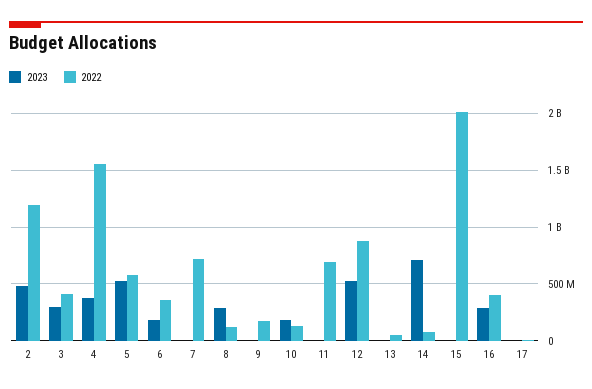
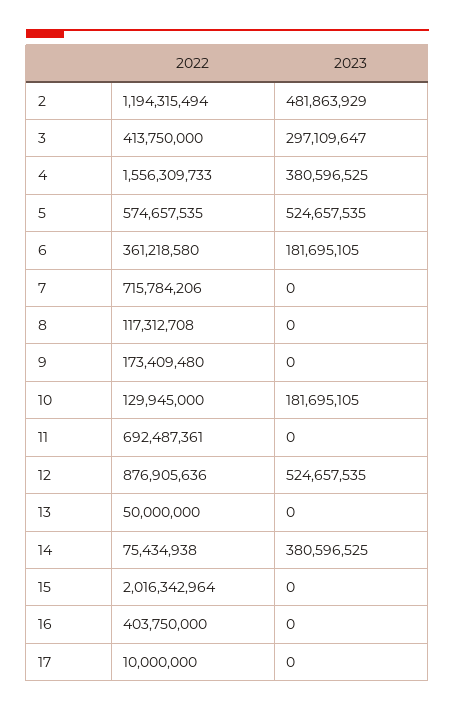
  {
    "2023": {
      "2": 481863929,
      "3": 297109647,
      "4": 380596525,
      "5": 524657535,
      "6": 181695105,
      "7": 0,
-     "8": 300000000,
+     "8": 0,
      "9": 0,
      "10": 181695105,
      "11": 0,
      "12": 524657535,
      "13": 0,
-     "14": 700000000,
+     "14": 380596525,
      "15": 0,
-     "16": 300000000,
+     "16": 0,
      "17": 0
    },
    "2022": {
      "2": 1194315494,
      "3": 413750000,
      "4": 1556309733,
      "5": 574657535,
      "6": 361218580,
      "7": 715784206,
      "8": 117312708,
      "9": 173409480,
      "10": 129945000,
      "11": 692487361,
      "12": 876905636,
      "13": 50000000,
      "14": 75434938,
      "15": 2016342964,
      "16": 403750000,
      "17": 10000000
    }
  }

